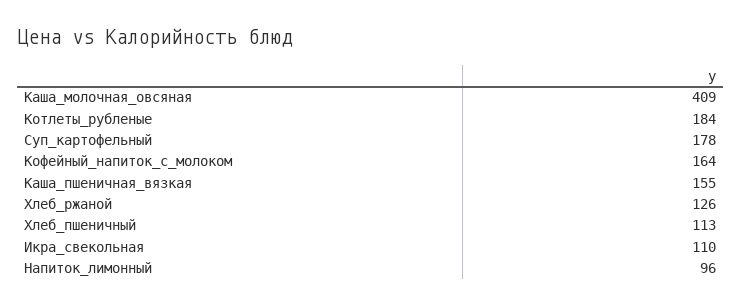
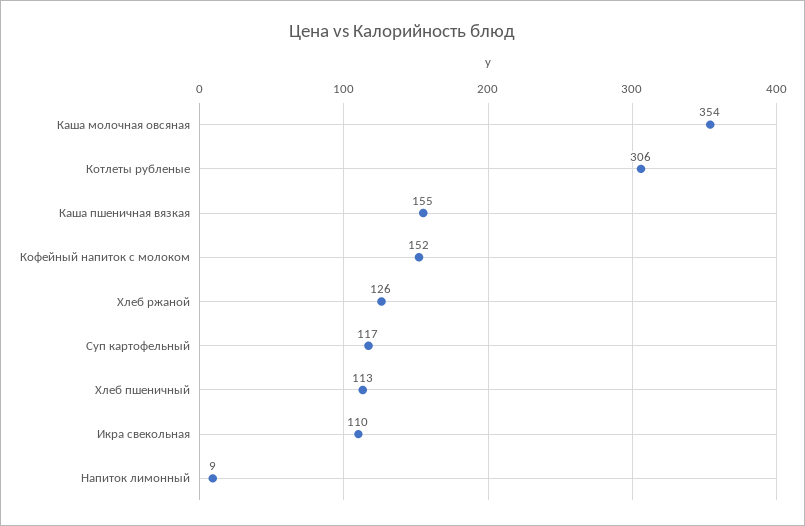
  {
-   "Каша_молочная_овсяная": 409,
+   "Каша_молочная_овсяная": 354,
-   "Котлеты_рубленые": 184,
+   "Котлеты_рубленые": 306,
-   "Суп_картофельный": 178,
+   "Суп_картофельный": 117,
-   "Кофейный_напиток_с_молоком": 164,
+   "Кофейный_напиток_с_молоком": 152,
    "Каша_пшеничная_вязкая": 155,
    "Хлеб_ржаной": 126,
    "Хлеб_пшеничный": 113,
    "Икра_свекольная": 110,
-   "Напиток_лимонный": 96
+   "Напиток_лимонный": 9
  }

